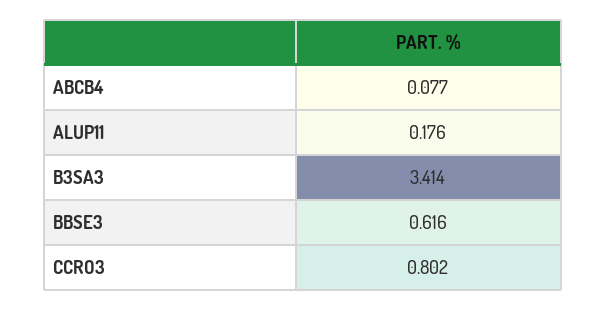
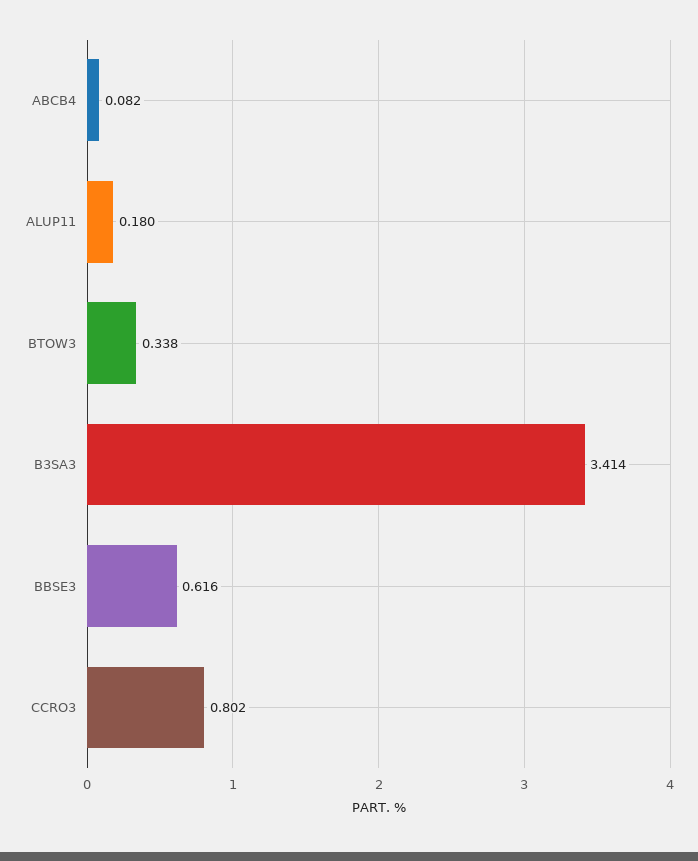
  {
-   "ABCB4": 0.077,
+   "ABCB4": 0.082,
-   "ALUP11": 0.176,
+   "ALUP11": 0.18,
    "B3SA3": 3.414,
    "BBSE3": 0.616,
-   "CCRO3": 0.802
+   "CCRO3": 0.802,
+   "BTOW3": 0.338
  }

